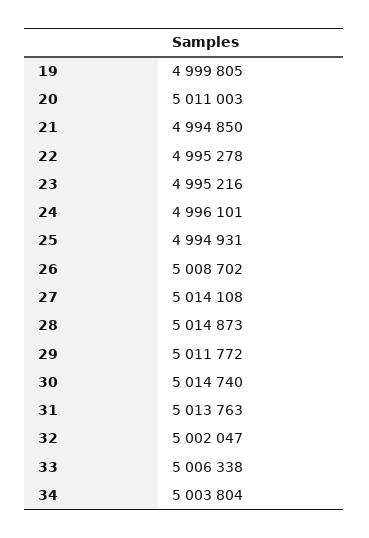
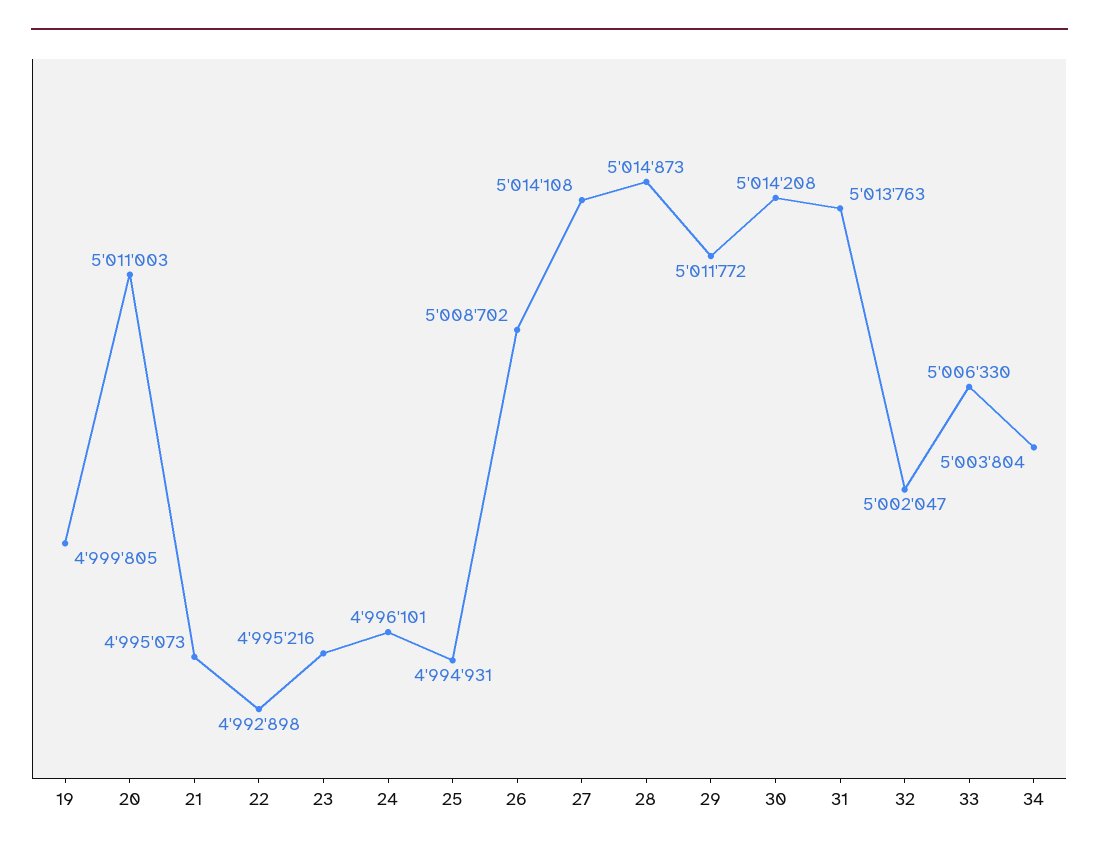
  {
    "19": 4999805,
    "20": 5011003,
-   "21": 4994850,
+   "21": 4995073,
-   "22": 4995278,
+   "22": 4992898,
    "23": 4995216,
    "24": 4996101,
    "25": 4994931,
    "26": 5008702,
    "27": 5014108,
    "28": 5014873,
    "29": 5011772,
-   "30": 5014740,
+   "30": 5014208,
    "31": 5013763,
    "32": 5002047,
-   "33": 5006338,
+   "33": 5006330,
    "34": 5003804
  }

